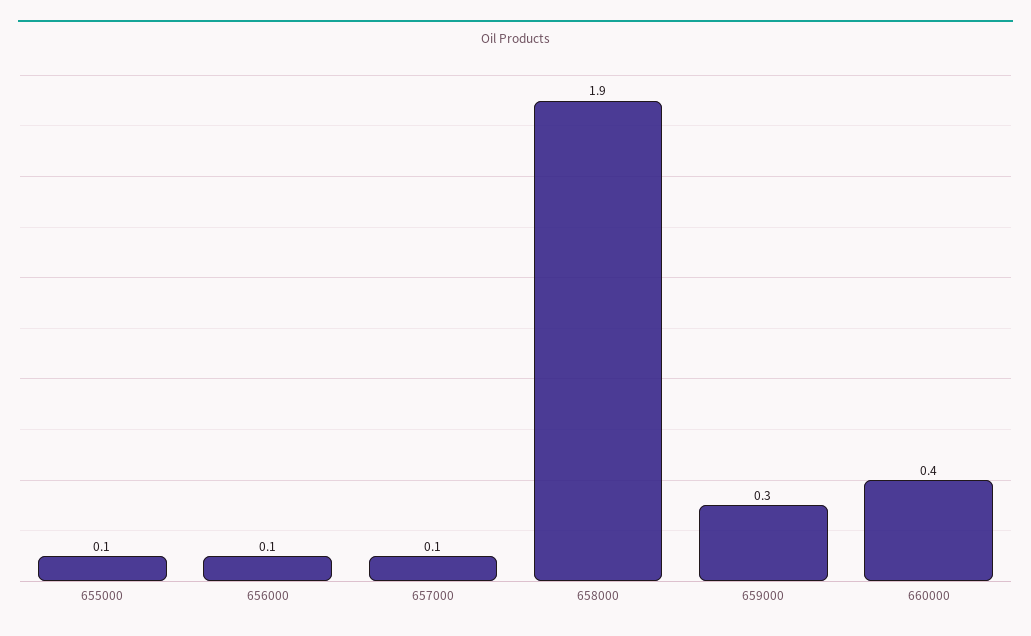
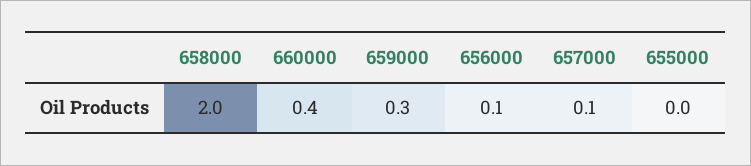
  {
-   "655000": 0.1,
+   "655000": 0,
    "656000": 0.1,
    "657000": 0.1,
-   "658000": 1.9,
+   "658000": 2,
    "659000": 0.3,
    "660000": 0.4
  }

